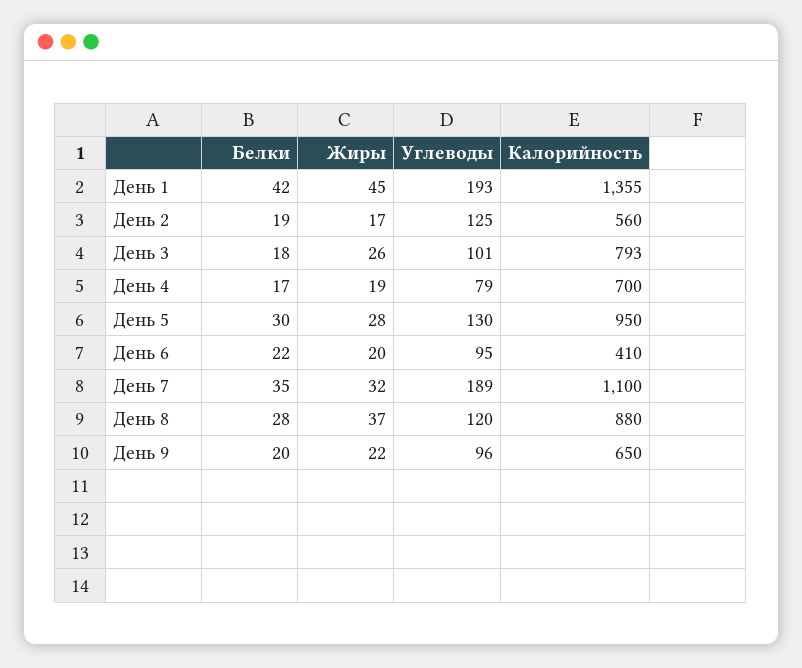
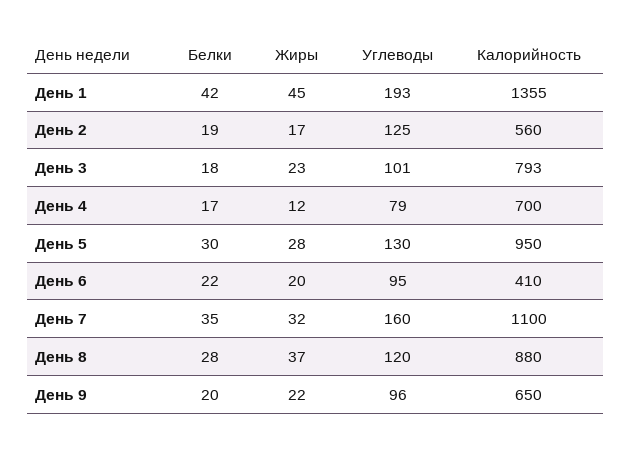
  {
    "Белки": {
      "День 1": 42,
      "День 2": 19,
      "День 3": 18,
      "День 4": 17,
      "День 5": 30,
      "День 6": 22,
      "День 7": 35,
      "День 8": 28,
      "День 9": 20
    },
    "Жиры": {
      "День 1": 45,
      "День 2": 17,
-     "День 3": 26,
+     "День 3": 23,
-     "День 4": 19,
+     "День 4": 12,
      "День 5": 28,
      "День 6": 20,
      "День 7": 32,
      "День 8": 37,
      "День 9": 22
    },
    "Углеводы": {
      "День 1": 193,
      "День 2": 125,
      "День 3": 101,
      "День 4": 79,
      "День 5": 130,
      "День 6": 95,
-     "День 7": 189,
+     "День 7": 160,
      "День 8": 120,
      "День 9": 96
    },
    "Калорийность": {
      "День 1": 1355,
      "День 2": 560,
      "День 3": 793,
      "День 4": 700,
      "День 5": 950,
      "День 6": 410,
      "День 7": 1100,
      "День 8": 880,
      "День 9": 650
    }
  }

